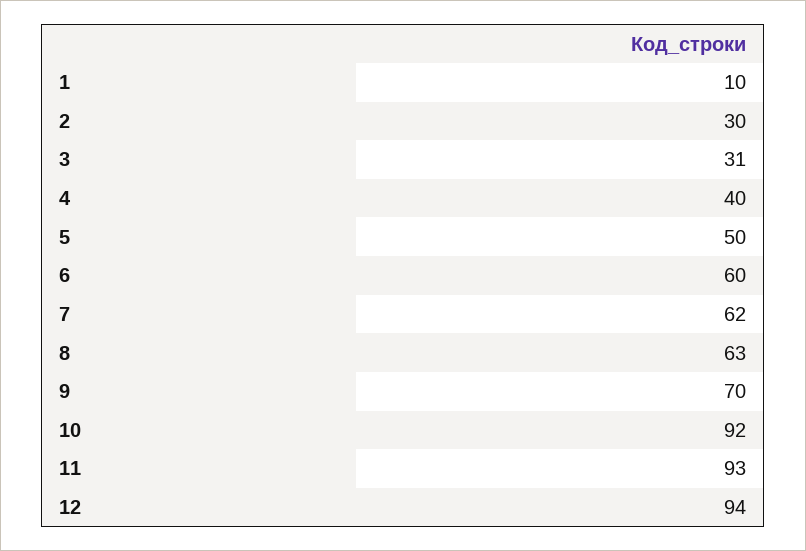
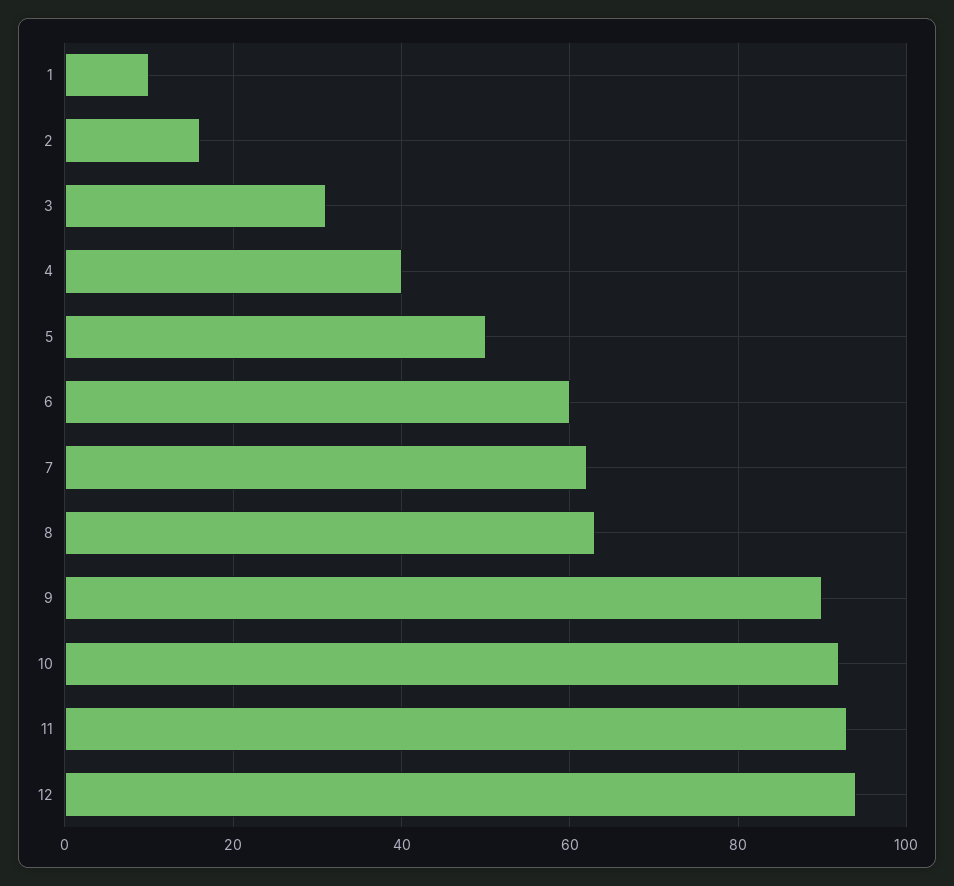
  {
    "1": 10,
-   "2": 30,
+   "2": 15,
    "3": 31,
    "4": 40,
    "5": 50,
    "6": 60,
    "7": 62,
    "8": 63,
-   "9": 70,
+   "9": 90,
    "10": 92,
    "11": 93,
    "12": 94
  }

